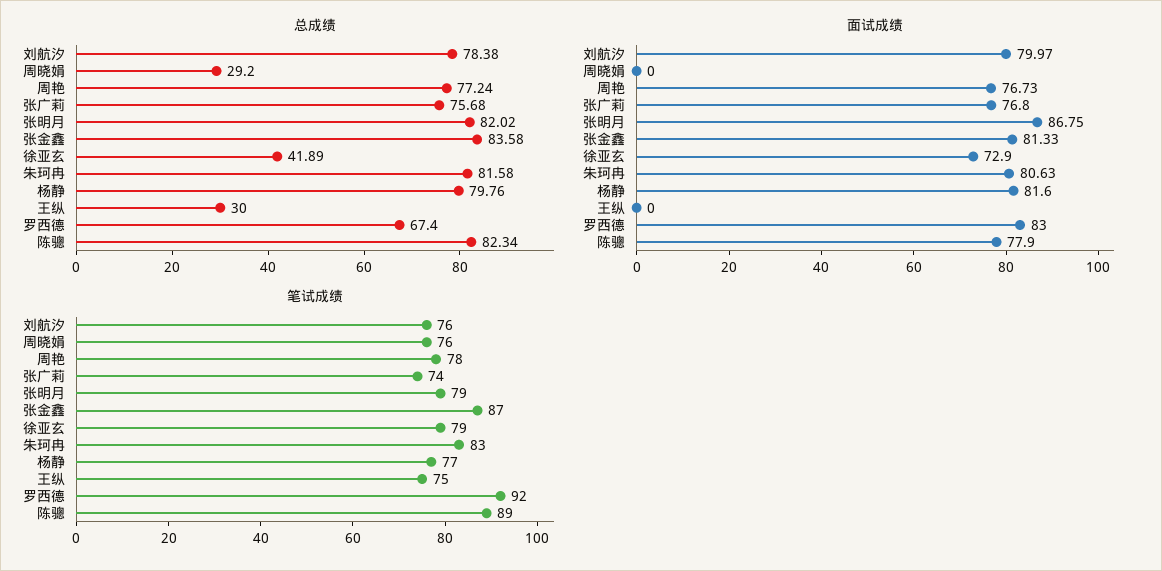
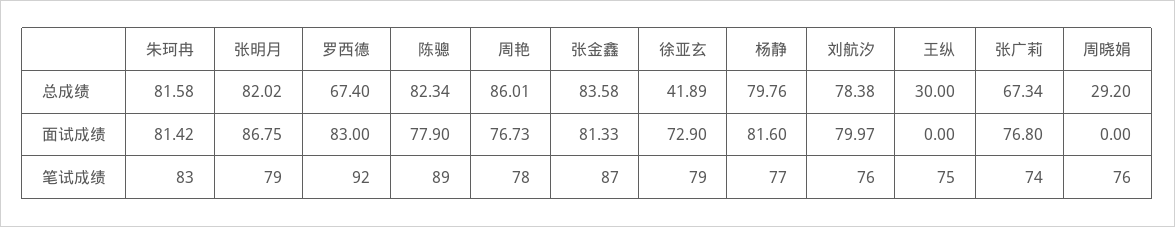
  {
    "总成绩": {
      "刘航汐": 78.38,
      "周晓娟": 29.2,
-     "周艳": 77.24,
+     "周艳": 86.01,
-     "张广莉": 75.68,
+     "张广莉": 67.34,
      "张明月": 82.02,
      "张金鑫": 83.58,
      "徐亚玄": 41.89,
      "朱珂冉": 81.58,
      "杨静": 79.76,
      "王纵": 30,
      "罗西德": 67.4,
      "陈骢": 82.34
    },
    "面试成绩": {
      "刘航汐": 79.97,
      "周晓娟": 0,
      "周艳": 76.73,
      "张广莉": 76.8,
      "张明月": 86.75,
      "张金鑫": 81.33,
      "徐亚玄": 72.9,
-     "朱珂冉": 80.63,
+     "朱珂冉": 81.42,
      "杨静": 81.6,
      "王纵": 0,
      "罗西德": 83,
      "陈骢": 77.9
    },
    "笔试成绩": {
      "刘航汐": 76,
      "周晓娟": 76,
      "周艳": 78,
      "张广莉": 74,
      "张明月": 79,
      "张金鑫": 87,
      "徐亚玄": 79,
      "朱珂冉": 83,
      "杨静": 77,
      "王纵": 75,
      "罗西德": 92,
      "陈骢": 89
    }
  }

